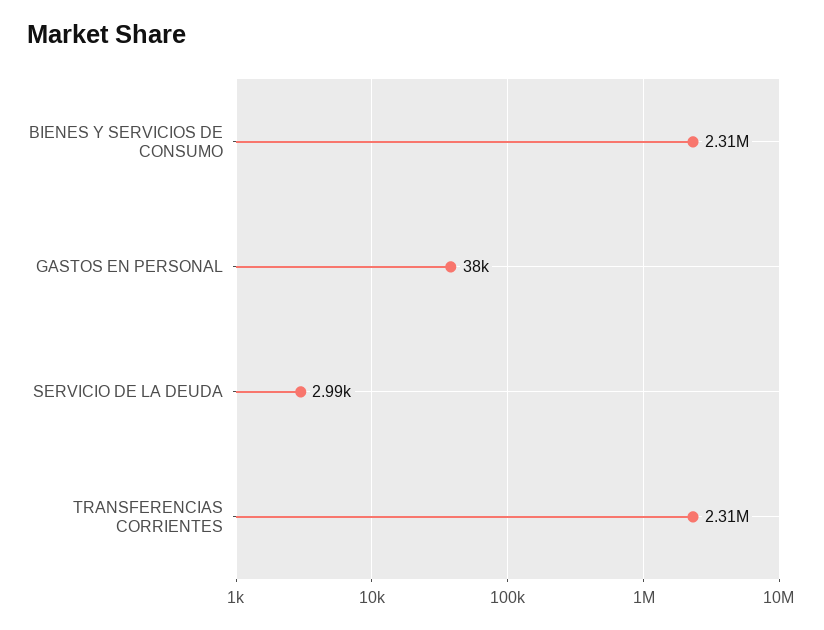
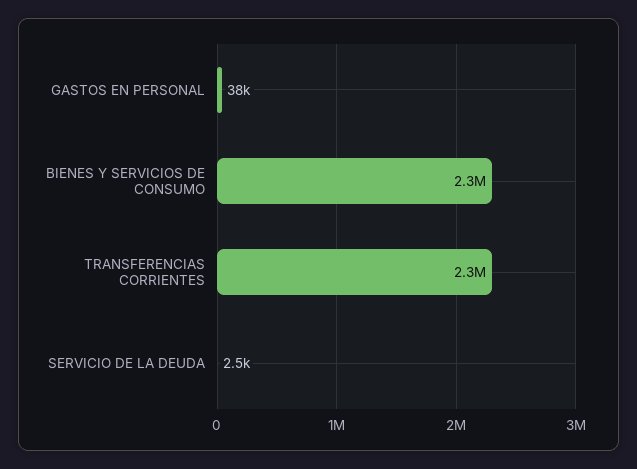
  {
    "BIENES Y SERVICIOS DE CONSUMO": 2310000,
    "GASTOS EN PERSONAL": 38000,
-   "SERVICIO DE LA DEUDA": 2990,
+   "SERVICIO DE LA DEUDA": 2500,
    "TRANSFERENCIAS CORRIENTES": 2310000
  }

